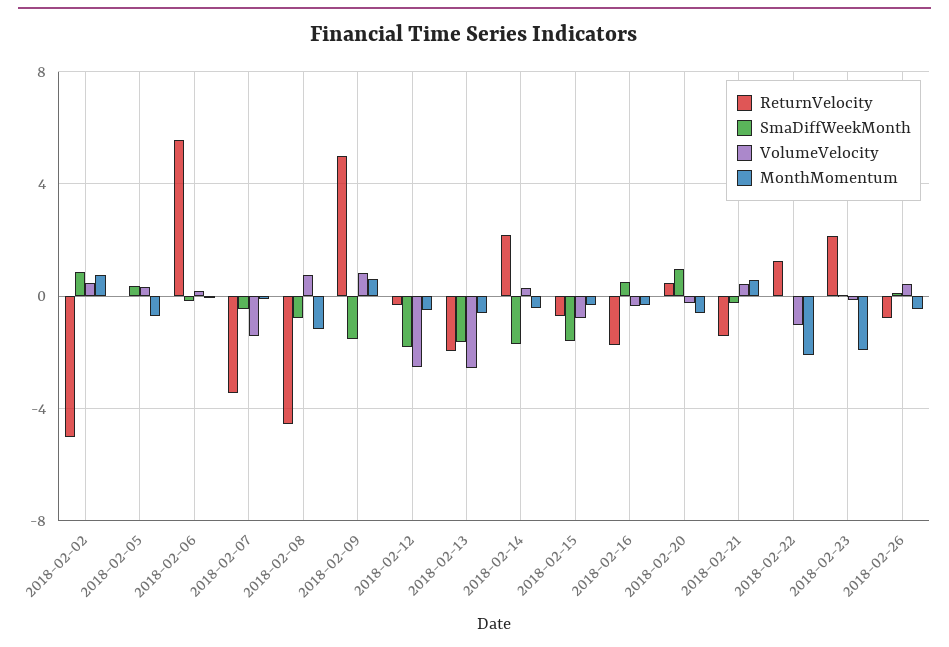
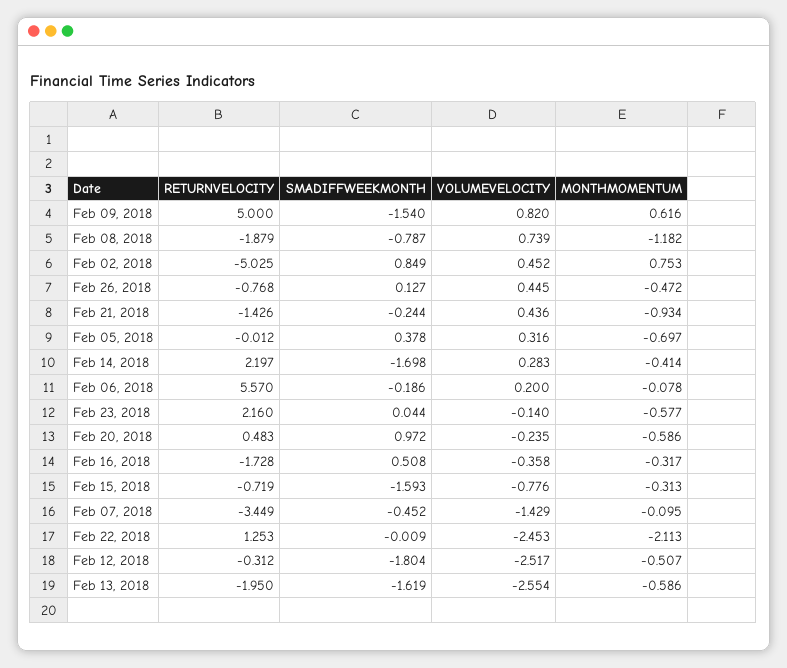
  {
    "ReturnVelocity": {
      "2018-02-02": -5.025,
      "2018-02-05": -0.012,
      "2018-02-06": 5.57,
      "2018-02-07": -3.449,
-     "2018-02-08": -4.5,
+     "2018-02-08": -1.879,
      "2018-02-09": 5,
      "2018-02-12": -0.312,
      "2018-02-13": -1.95,
      "2018-02-14": 2.197,
      "2018-02-15": -0.719,
      "2018-02-16": -1.728,
      "2018-02-20": 0.483,
      "2018-02-21": -1.426,
      "2018-02-22": 1.253,
      "2018-02-23": 2.16,
      "2018-02-26": -0.768
    },
    "SmaDiffWeekMonth": {
      "2018-02-02": 0.849,
      "2018-02-05": 0.378,
      "2018-02-06": -0.186,
      "2018-02-07": -0.452,
      "2018-02-08": -0.787,
      "2018-02-09": -1.54,
      "2018-02-12": -1.804,
      "2018-02-13": -1.619,
      "2018-02-14": -1.698,
      "2018-02-15": -1.593,
      "2018-02-16": 0.508,
      "2018-02-20": 0.972,
      "2018-02-21": -0.244,
      "2018-02-22": -0.009,
      "2018-02-23": 0.044,
      "2018-02-26": 0.127
    },
    "VolumeVelocity": {
      "2018-02-02": 0.452,
      "2018-02-05": 0.316,
      "2018-02-06": 0.2,
      "2018-02-07": -1.429,
      "2018-02-08": 0.739,
      "2018-02-09": 0.82,
      "2018-02-12": -2.517,
      "2018-02-13": -2.554,
      "2018-02-14": 0.283,
      "2018-02-15": -0.776,
      "2018-02-16": -0.358,
      "2018-02-20": -0.235,
      "2018-02-21": 0.436,
-     "2018-02-22": -1,
+     "2018-02-22": -2.453,
      "2018-02-23": -0.14,
      "2018-02-26": 0.445
    },
    "MonthMomentum": {
      "2018-02-02": 0.753,
      "2018-02-05": -0.697,
      "2018-02-06": -0.078,
      "2018-02-07": -0.095,
      "2018-02-08": -1.182,
      "2018-02-09": 0.616,
      "2018-02-12": -0.507,
      "2018-02-13": -0.586,
      "2018-02-14": -0.414,
      "2018-02-15": -0.313,
      "2018-02-16": -0.317,
      "2018-02-20": -0.586,
-     "2018-02-21": 0.5,
+     "2018-02-21": -0.934,
      "2018-02-22": -2.113,
-     "2018-02-23": -2,
+     "2018-02-23": -0.577,
      "2018-02-26": -0.472
    }
  }

